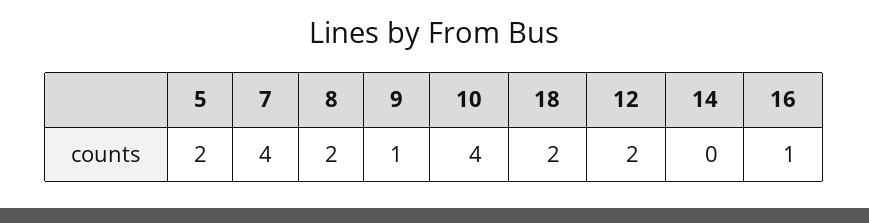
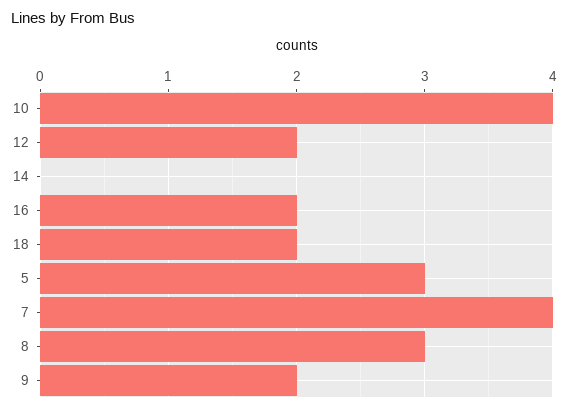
  {
-   "5": 2,
+   "5": 3,
    "7": 4,
-   "8": 2,
+   "8": 3,
-   "9": 1,
+   "9": 2,
    "10": 4,
    "18": 2,
    "12": 2,
    "14": 0,
-   "16": 1
+   "16": 2
  }

